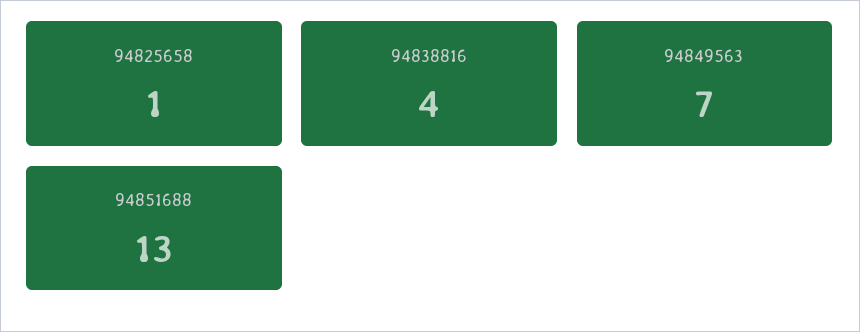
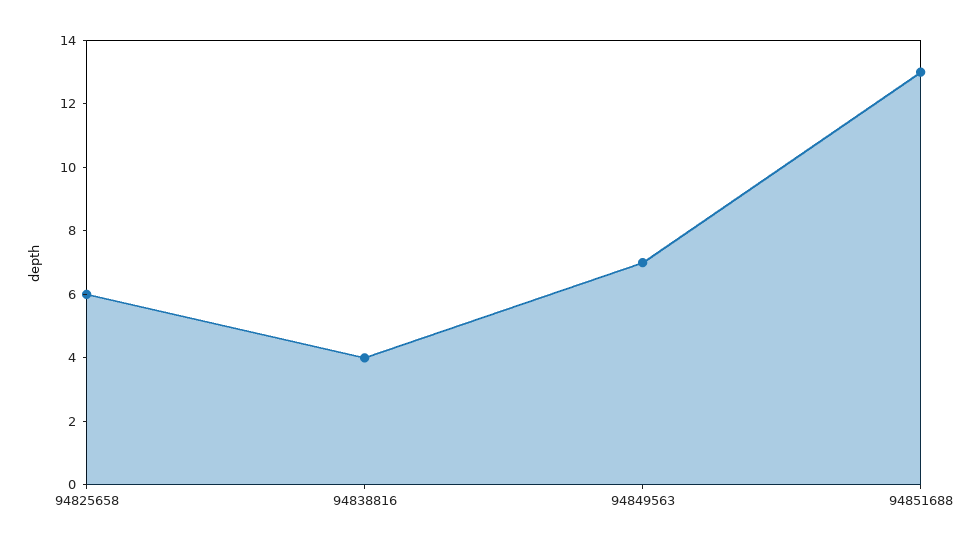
  {
-   "94825658": 1,
+   "94825658": 6,
    "94838816": 4,
    "94849563": 7,
    "94851688": 13
  }

